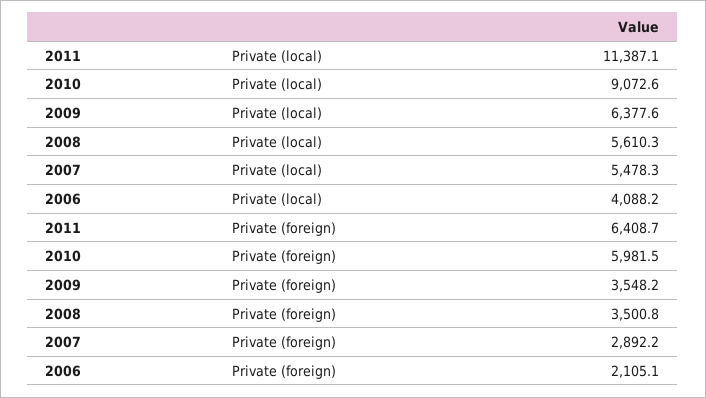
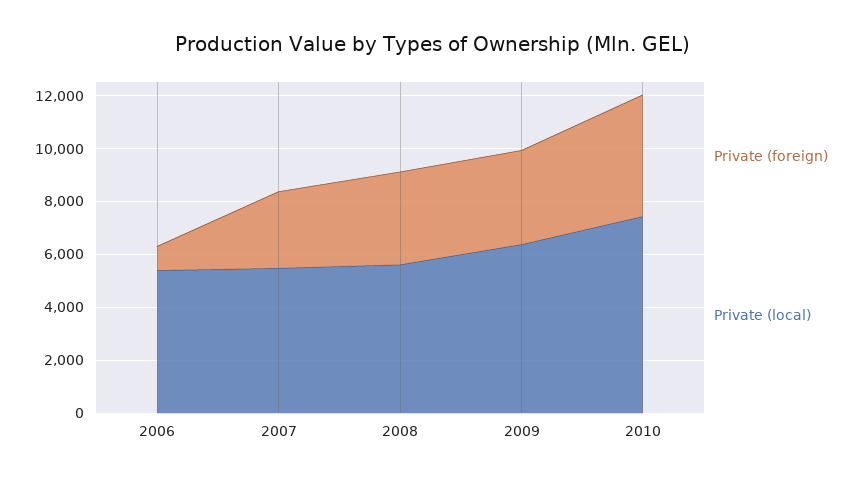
  {
    "Private (local)": {
-     "2011": 11387.1,
-     "2010": 9072.6,
+     "2010": 7500,
      "2009": 6377.6,
      "2008": 5610.3,
      "2007": 5478.3,
-     "2006": 4088.2
+     "2006": 5500
    },
    "Private (foreign)": {
-     "2011": 6408.7,
-     "2010": 5981.5,
+     "2010": 4500,
      "2009": 3548.2,
      "2008": 3500.8,
      "2007": 2892.2,
-     "2006": 2105.1
+     "2006": 1000
    }
  }

